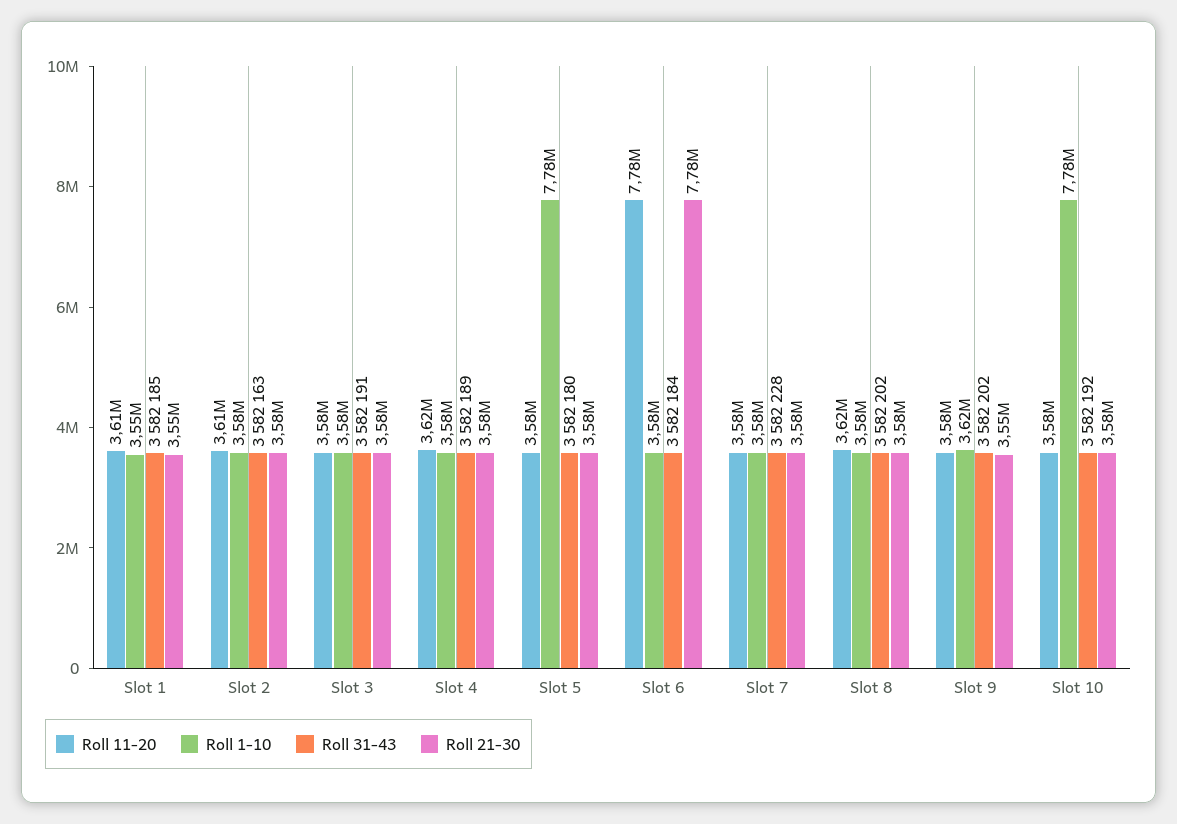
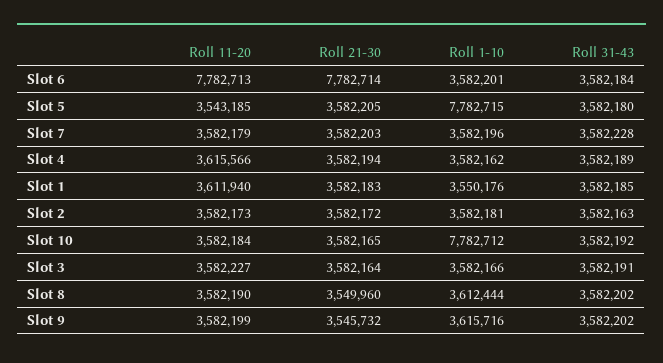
  {
    "Roll 11-20": {
      "Slot 1": 3611940,
-     "Slot 2": 3610000,
+     "Slot 2": 3582173,
      "Slot 3": 3582227,
      "Slot 4": 3615566,
-     "Slot 5": 3580000,
+     "Slot 5": 3543185,
      "Slot 6": 7782713,
      "Slot 7": 3582179,
-     "Slot 8": 3620000,
+     "Slot 8": 3582190,
      "Slot 9": 3582199,
      "Slot 10": 3582184
    },
    "Roll 1-10": {
      "Slot 1": 3550176,
      "Slot 2": 3582181,
      "Slot 3": 3582166,
      "Slot 4": 3582162,
      "Slot 5": 7782715,
      "Slot 6": 3582201,
      "Slot 7": 3582196,
-     "Slot 8": 3580000,
+     "Slot 8": 3612444,
      "Slot 9": 3615716,
      "Slot 10": 7782712
    },
    "Roll 31-43": {
      "Slot 1": 3582185,
      "Slot 2": 3582163,
      "Slot 3": 3582191,
      "Slot 4": 3582189,
      "Slot 5": 3582180,
      "Slot 6": 3582184,
      "Slot 7": 3582228,
      "Slot 8": 3582202,
      "Slot 9": 3582202,
      "Slot 10": 3582192
    },
    "Roll 21-30": {
-     "Slot 1": 3550000,
+     "Slot 1": 3582183,
      "Slot 2": 3582172,
      "Slot 3": 3582164,
      "Slot 4": 3582194,
      "Slot 5": 3582205,
      "Slot 6": 7782714,
      "Slot 7": 3582203,
-     "Slot 8": 3580000,
+     "Slot 8": 3549960,
      "Slot 9": 3545732,
      "Slot 10": 3582165
    }
  }

